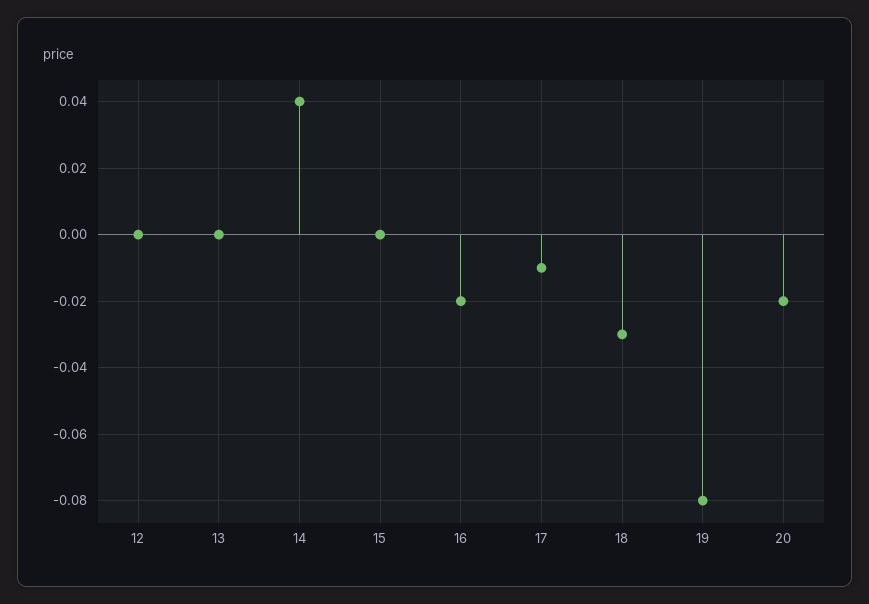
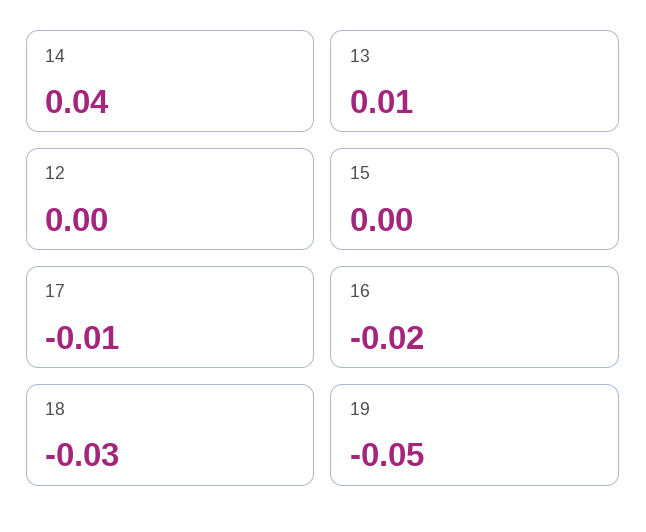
  {
    "12": 0,
-   "13": 0,
+   "13": 0.01,
    "14": 0.04,
    "15": 0,
    "16": -0.02,
    "17": -0.01,
    "18": -0.03,
-   "19": -0.08,
+   "19": -0.05
-   "20": -0.02
  }

